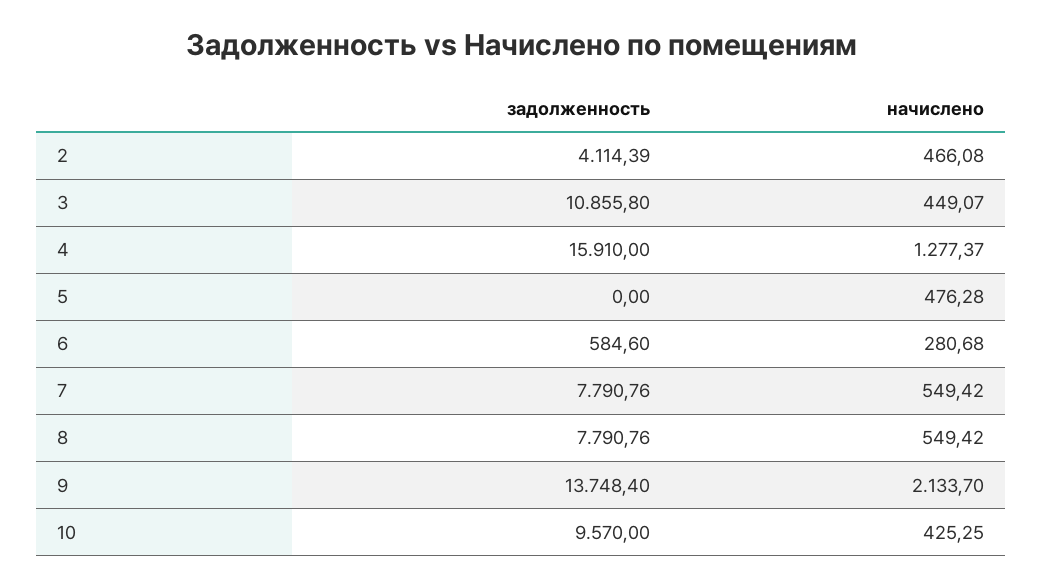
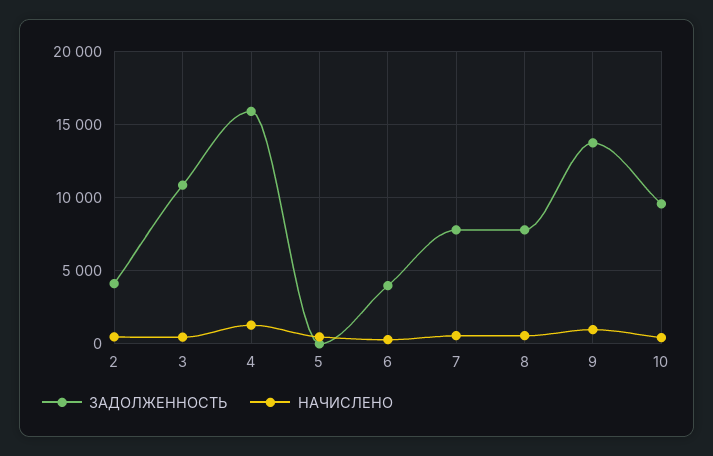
  {
    "задолженность": {
      "2": 4114.39,
      "3": 10855.8,
      "4": 15910,
      "5": 0,
-     "6": 584.6,
+     "6": 4000,
      "7": 7790.76,
      "8": 7790.76,
      "9": 13748.4,
      "10": 9570
    },
    "начислено": {
      "2": 466.08,
      "3": 449.07,
      "4": 1277.37,
      "5": 476.28,
      "6": 280.68,
      "7": 549.42,
      "8": 549.42,
-     "9": 2133.7,
+     "9": 1000,
      "10": 425.25
    }
  }

